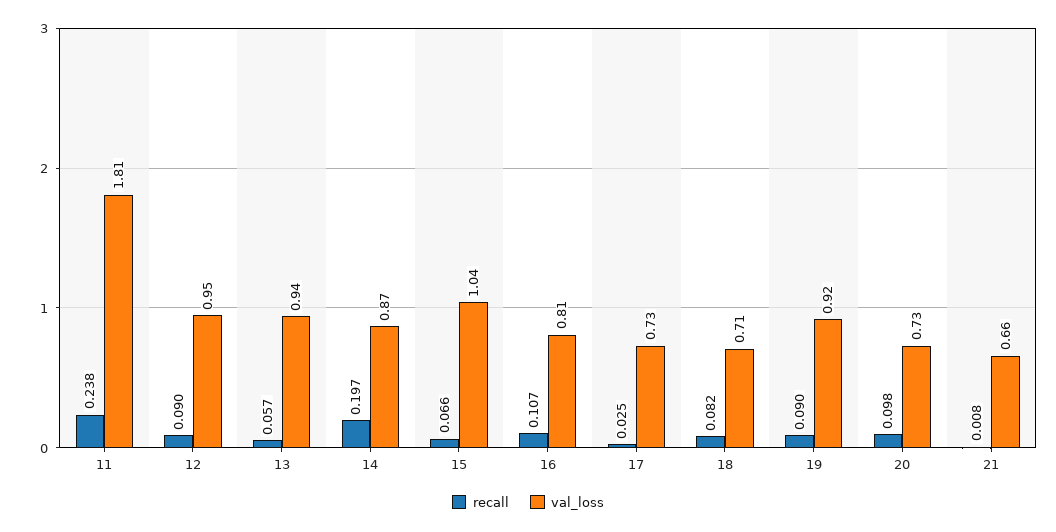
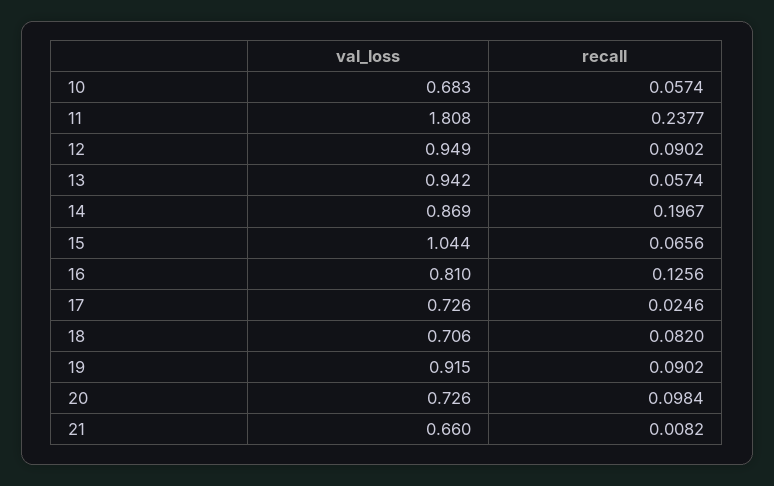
  {
    "recall": {
      "11": 0.2377,
      "12": 0.0902,
      "13": 0.0574,
      "14": 0.1967,
      "15": 0.0656,
-     "16": 0.107,
+     "16": 0.1256,
      "17": 0.0246,
      "18": 0.082,
      "19": 0.0902,
      "20": 0.0984,
-     "21": 0.0082
+     "21": 0.0082,
+     "10": 0.0574
    },
    "val_loss": {
      "11": 1.808,
      "12": 0.949,
      "13": 0.942,
      "14": 0.869,
      "15": 1.044,
      "16": 0.81,
      "17": 0.726,
      "18": 0.706,
      "19": 0.915,
      "20": 0.726,
-     "21": 0.66
+     "21": 0.66,
+     "10": 0.683
    }
  }

